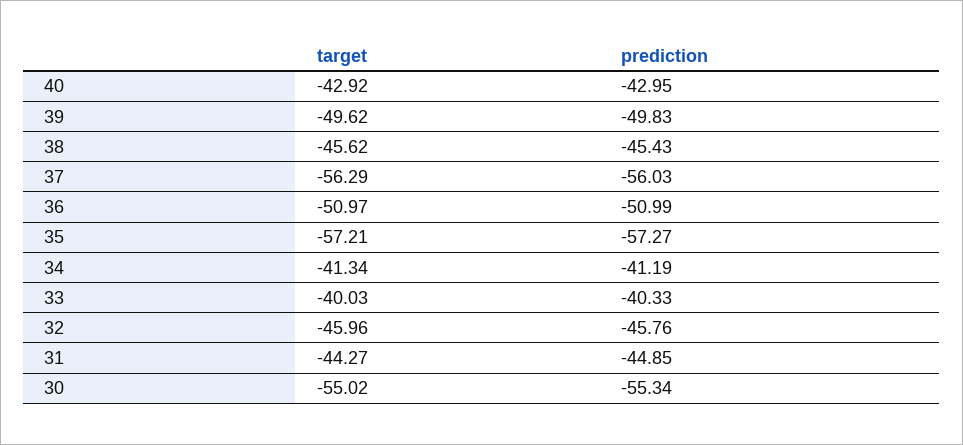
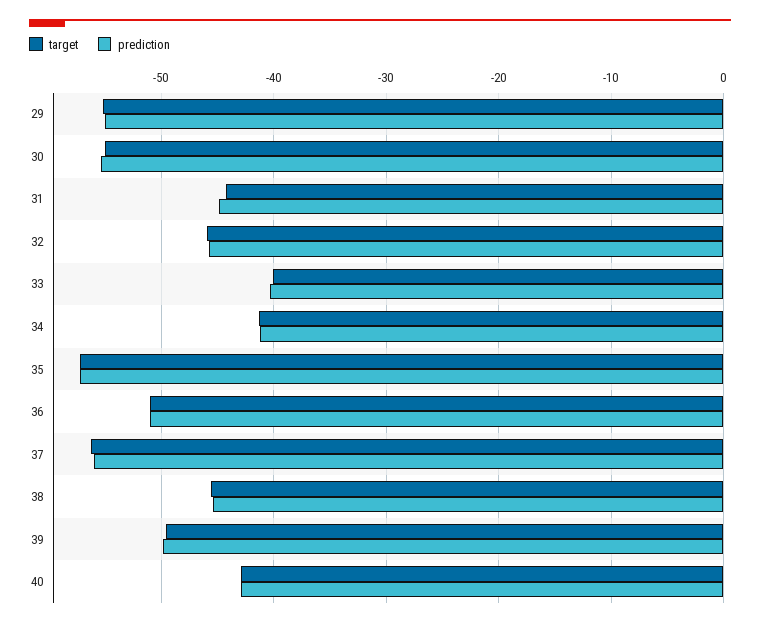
  {
    "target": {
      "40": -42.92,
      "39": -49.62,
      "38": -45.62,
      "37": -56.29,
      "36": -50.97,
      "35": -57.21,
      "34": -41.34,
      "33": -40.03,
      "32": -45.96,
      "31": -44.27,
-     "30": -55.02
+     "30": -55.02,
+     "29": -55
    },
    "prediction": {
      "40": -42.95,
      "39": -49.83,
      "38": -45.43,
      "37": -56.03,
      "36": -50.99,
      "35": -57.27,
      "34": -41.19,
      "33": -40.33,
      "32": -45.76,
      "31": -44.85,
-     "30": -55.34
+     "30": -55.34,
+     "29": -55
    }
  }

